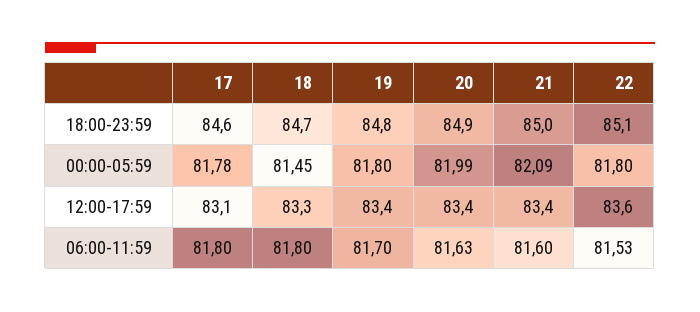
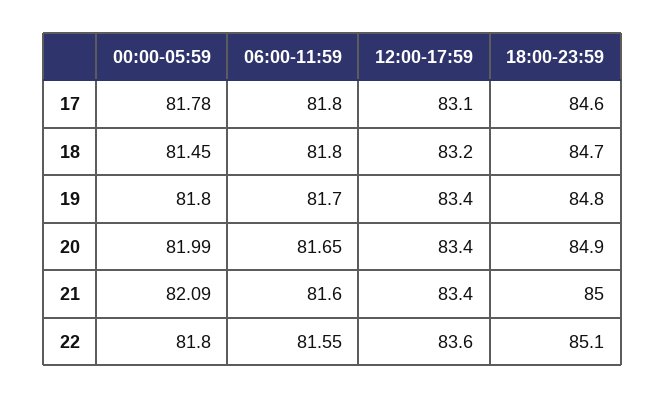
  {
    "17": {
      "18:00-23:59": 84.6,
      "00:00-05:59": 81.78,
      "12:00-17:59": 83.1,
      "06:00-11:59": 81.8
    },
    "18": {
      "18:00-23:59": 84.7,
      "00:00-05:59": 81.45,
-     "12:00-17:59": 83.3,
+     "12:00-17:59": 83.2,
      "06:00-11:59": 81.8
    },
    "19": {
      "18:00-23:59": 84.8,
      "00:00-05:59": 81.8,
      "12:00-17:59": 83.4,
      "06:00-11:59": 81.7
    },
    "20": {
      "18:00-23:59": 84.9,
      "00:00-05:59": 81.99,
      "12:00-17:59": 83.4,
-     "06:00-11:59": 81.63
+     "06:00-11:59": 81.65
    },
    "21": {
      "18:00-23:59": 85,
      "00:00-05:59": 82.09,
      "12:00-17:59": 83.4,
      "06:00-11:59": 81.6
    },
    "22": {
      "18:00-23:59": 85.1,
      "00:00-05:59": 81.8,
      "12:00-17:59": 83.6,
-     "06:00-11:59": 81.53
+     "06:00-11:59": 81.55
    }
  }

